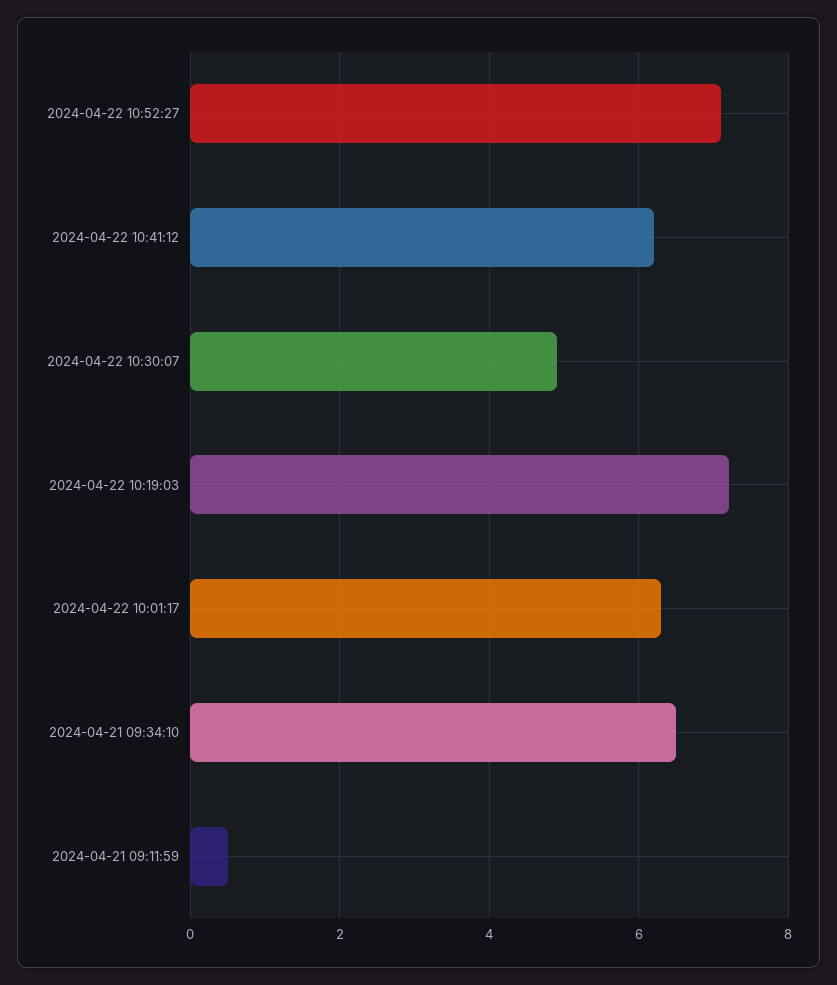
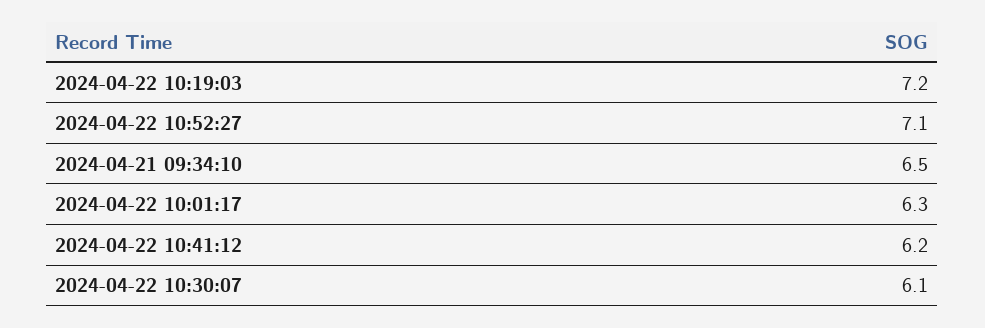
  {
    "2024-04-22 10:52:27": 7.1,
    "2024-04-22 10:41:12": 6.2,
-   "2024-04-22 10:30:07": 5,
+   "2024-04-22 10:30:07": 6.1,
    "2024-04-22 10:19:03": 7.2,
    "2024-04-22 10:01:17": 6.3,
-   "2024-04-21 09:34:10": 6.5,
+   "2024-04-21 09:34:10": 6.5
-   "2024-04-21 09:11:59": 0.5
  }

